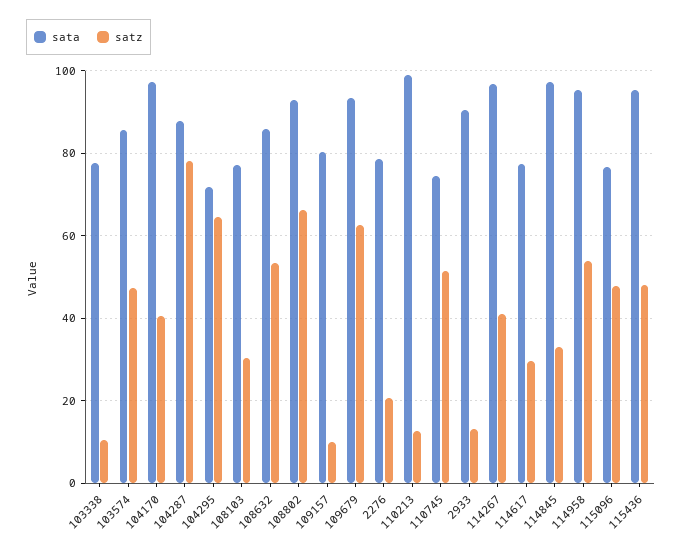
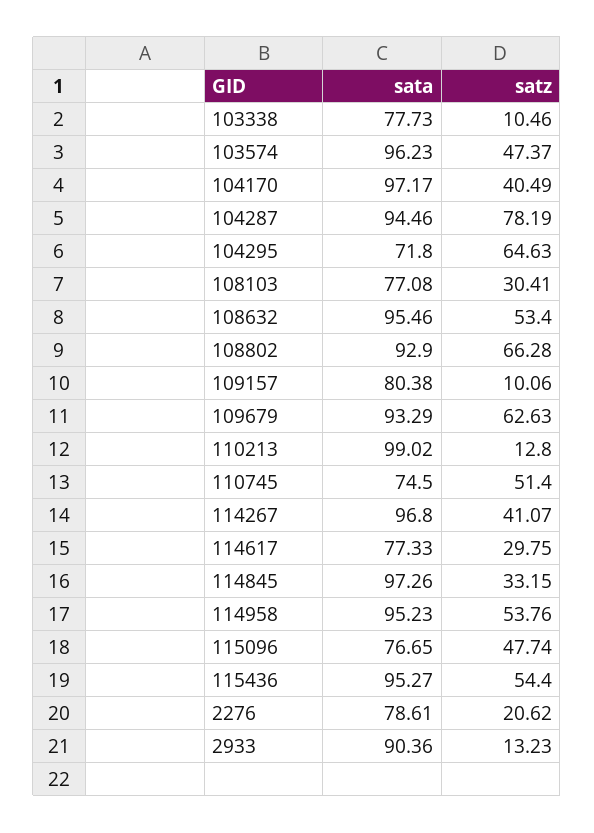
  {
    "sata": {
      "103338": 77.73,
-     "103574": 86,
+     "103574": 96.23,
      "104170": 97.17,
-     "104287": 88,
+     "104287": 94.46,
      "104295": 71.8,
      "108103": 77.08,
-     "108632": 86,
+     "108632": 95.46,
      "108802": 92.9,
      "109157": 80.38,
      "109679": 93.29,
      "2276": 78.61,
      "110213": 99.02,
      "110745": 74.5,
      "2933": 90.36,
      "114267": 96.8,
      "114617": 77.33,
      "114845": 97.26,
      "114958": 95.23,
      "115096": 76.65,
      "115436": 95.27
    },
    "satz": {
      "103338": 10.46,
      "103574": 47.37,
      "104170": 40.49,
      "104287": 78.19,
      "104295": 64.63,
      "108103": 30.41,
      "108632": 53.4,
      "108802": 66.28,
      "109157": 10.06,
      "109679": 62.63,
      "2276": 20.62,
      "110213": 12.8,
      "110745": 51.4,
      "2933": 13.23,
      "114267": 41.07,
      "114617": 29.75,
      "114845": 33.15,
      "114958": 53.76,
      "115096": 47.74,
-     "115436": 48
+     "115436": 54.4
    }
  }

